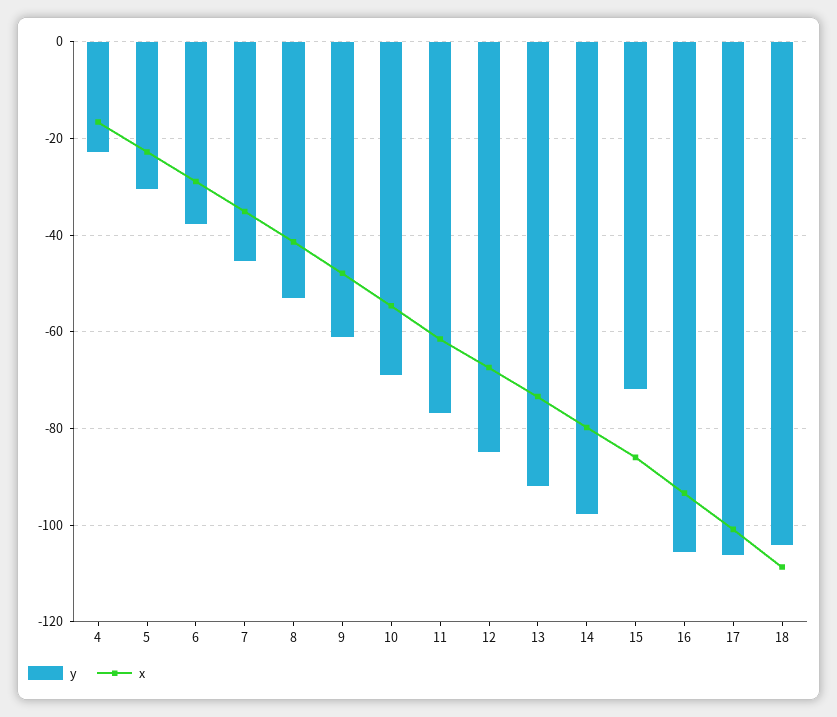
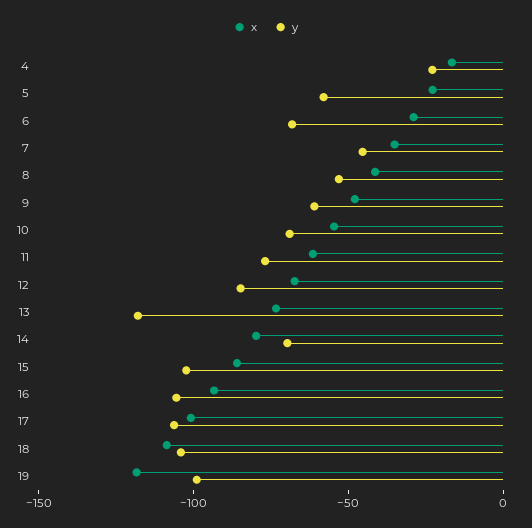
  {
    "y": {
      "4": -22,
-     "5": -30,
+     "5": -60,
-     "6": -38,
+     "6": -70,
      "7": -46,
      "8": -54,
      "9": -62,
      "10": -70,
      "11": -76,
      "12": -84,
-     "13": -92,
+     "13": -120,
-     "14": -98,
+     "14": -70,
-     "15": -72,
+     "15": -100,
      "16": -106,
      "17": -106,
-     "18": -104
+     "18": -104,
+     "19": -100
    },
    "x": {
      "4": -16,
      "5": -22,
      "6": -28,
      "7": -36,
      "8": -42,
      "9": -48,
      "10": -54,
      "11": -62,
      "12": -68,
      "13": -74,
      "14": -80,
      "15": -86,
      "16": -94,
      "17": -100,
-     "18": -108
+     "18": -108,
+     "19": -120
    }
  }

